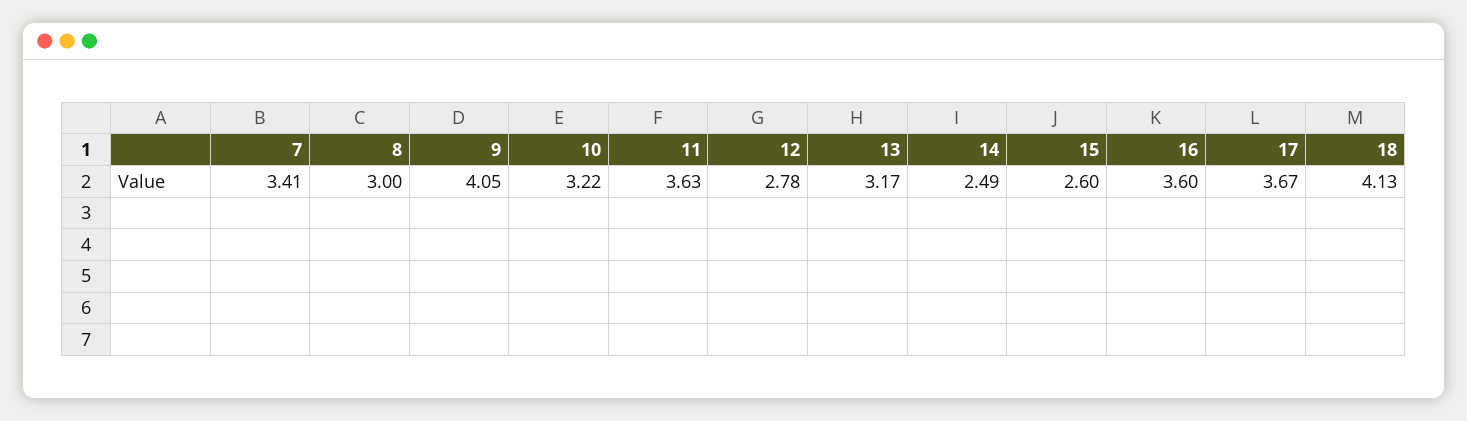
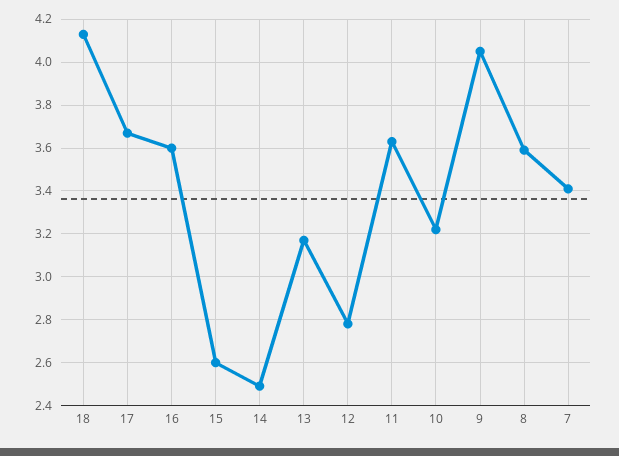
  {
    "7": 3.41,
-   "8": 3,
+   "8": 3.6,
    "9": 4.05,
    "10": 3.22,
    "11": 3.63,
    "12": 2.78,
    "13": 3.17,
    "14": 2.49,
    "15": 2.6,
    "16": 3.6,
    "17": 3.67,
    "18": 4.13
  }

